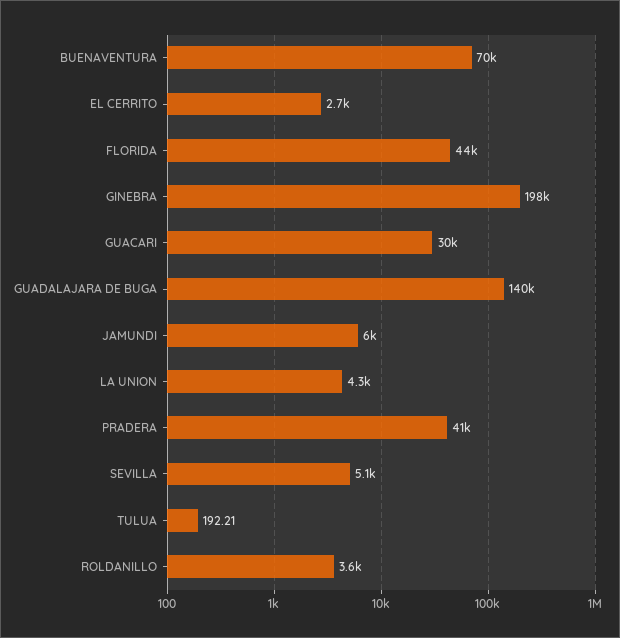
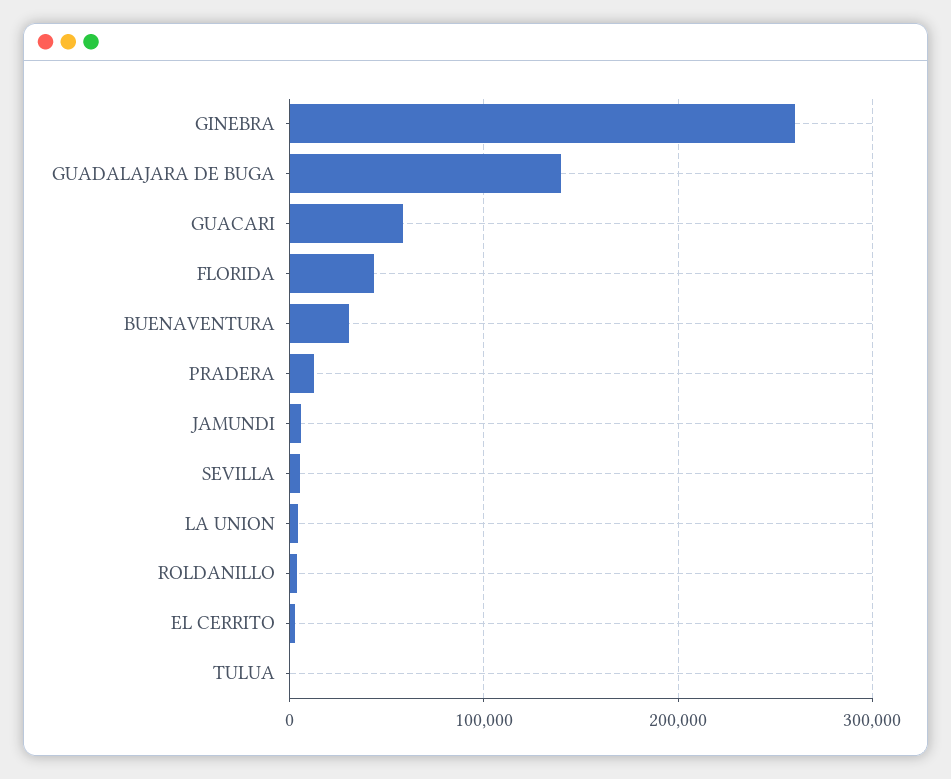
  {
-   "BUENAVENTURA": 70000,
+   "BUENAVENTURA": 30000,
    "EL CERRITO": 2700,
    "FLORIDA": 44000,
-   "GINEBRA": 198000,
+   "GINEBRA": 260000,
-   "GUACARI": 30000,
+   "GUACARI": 60000,
    "GUADALAJARA DE BUGA": 140000,
    "JAMUNDI": 6000,
    "LA UNION": 4300,
-   "PRADERA": 41000,
+   "PRADERA": 10000,
    "SEVILLA": 5100,
    "TULUA": 192.21,
    "ROLDANILLO": 3600
  }

